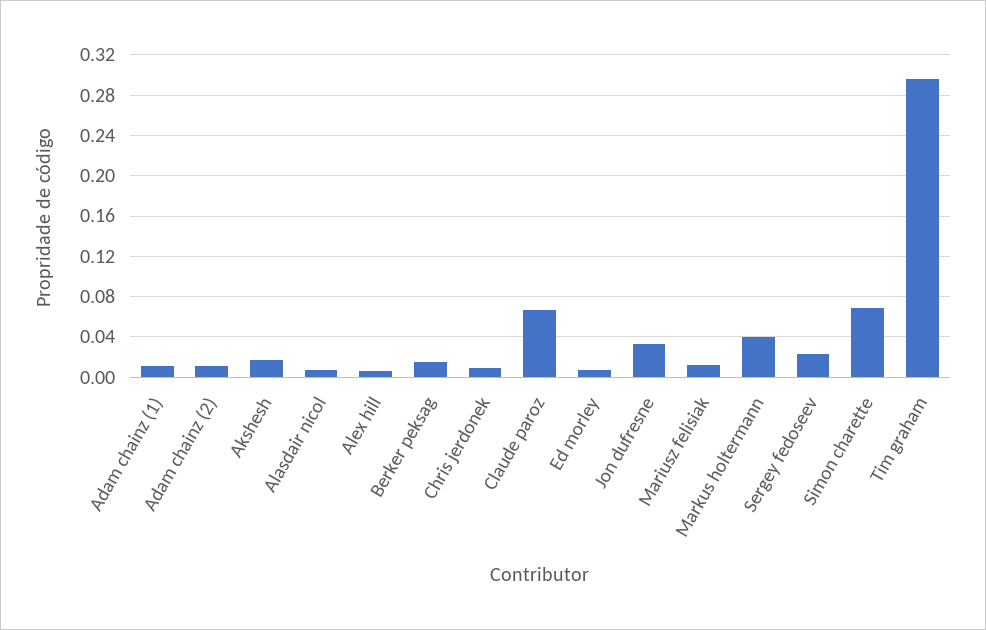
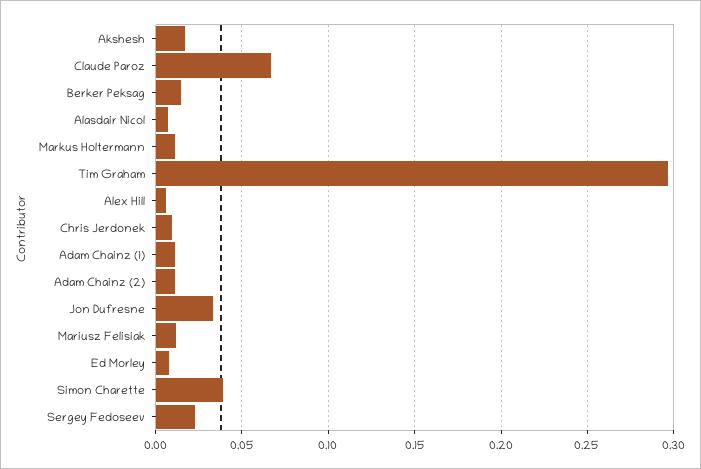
  {
    "Adam chainz (1)": 0.01,
    "Adam chainz (2)": 0.01,
    "Akshesh": 0.015,
    "Alasdair nicol": 0.005,
    "Alex hill": 0.005,
    "Berker peksag": 0.015,
    "Chris jerdonek": 0.01,
    "Claude paroz": 0.065,
    "Ed morley": 0.01,
    "Jon dufresne": 0.035,
    "Mariusz felisiak": 0.01,
-   "Markus holtermann": 0.04,
+   "Markus holtermann": 0.01,
    "Sergey fedoseev": 0.025,
-   "Simon charette": 0.07,
+   "Simon charette": 0.04,
    "Tim graham": 0.295
  }

